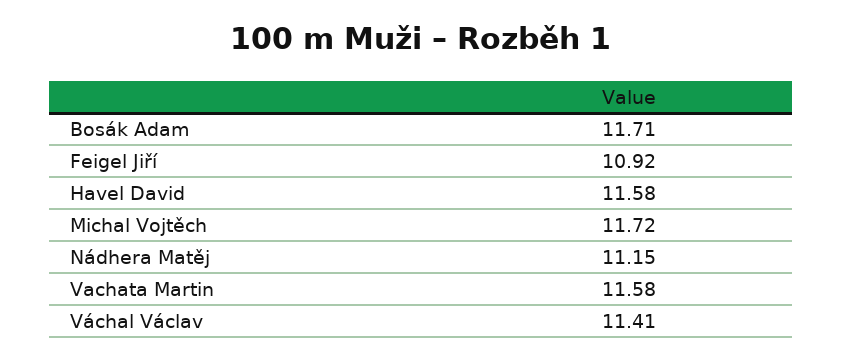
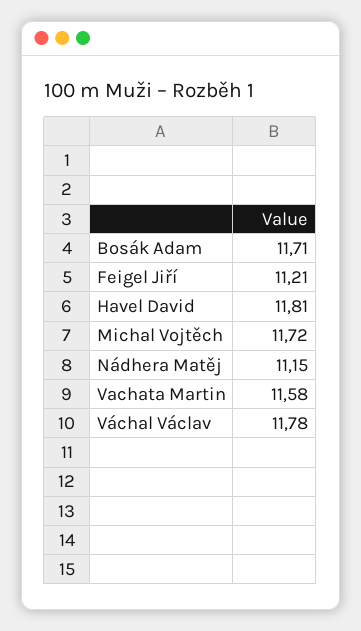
  {
    "Bosák Adam": 11.71,
-   "Feigel Jiří": 10.92,
+   "Feigel Jiří": 11.21,
-   "Havel David": 11.58,
+   "Havel David": 11.81,
    "Michal Vojtěch": 11.72,
    "Nádhera Matěj": 11.15,
    "Vachata Martin": 11.58,
-   "Váchal Václav": 11.41
+   "Váchal Václav": 11.78
  }

